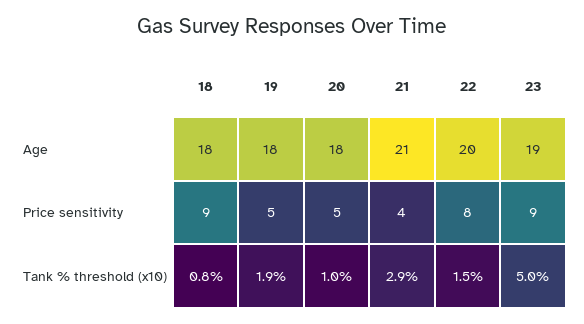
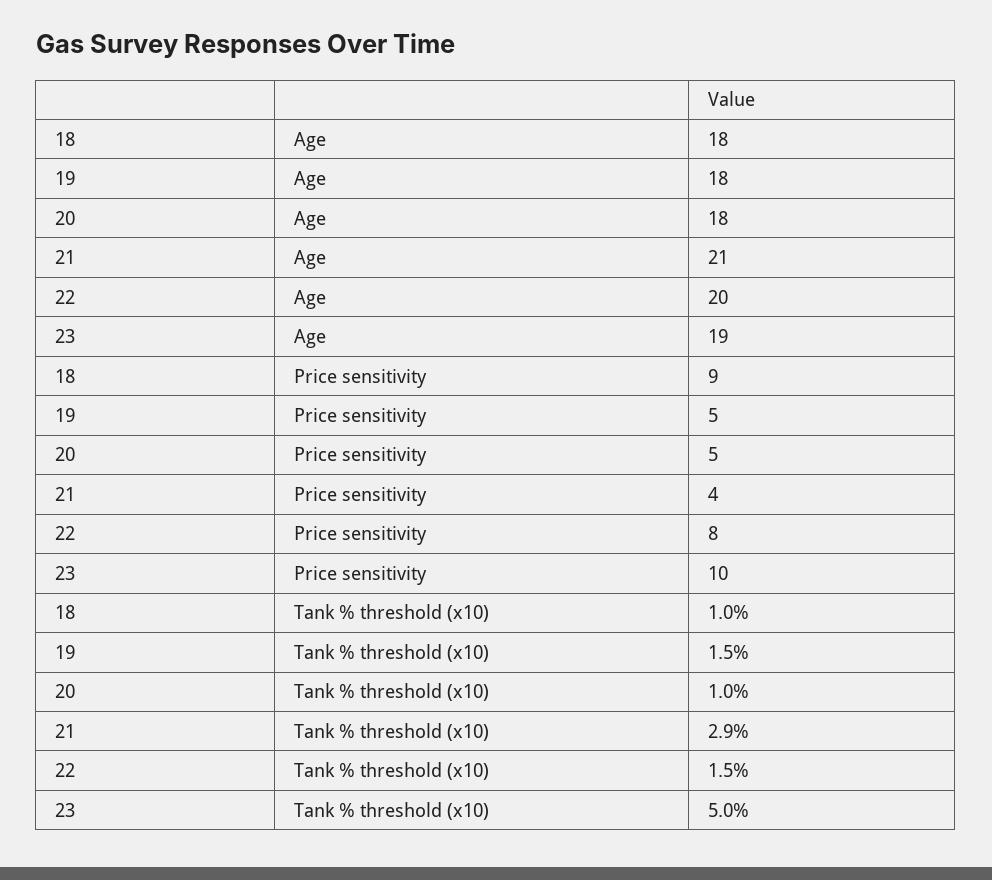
  {
    "18": {
      "Age": 18,
      "Price sensitivity": 9,
-     "Tank % threshold (x10)": 0.8
+     "Tank % threshold (x10)": 1
    },
    "19": {
      "Age": 18,
      "Price sensitivity": 5,
-     "Tank % threshold (x10)": 1.9
+     "Tank % threshold (x10)": 1.5
    },
    "20": {
      "Age": 18,
      "Price sensitivity": 5,
      "Tank % threshold (x10)": 1
    },
    "21": {
      "Age": 21,
      "Price sensitivity": 4,
      "Tank % threshold (x10)": 2.9
    },
    "22": {
      "Age": 20,
      "Price sensitivity": 8,
      "Tank % threshold (x10)": 1.5
    },
    "23": {
      "Age": 19,
-     "Price sensitivity": 9,
+     "Price sensitivity": 10,
      "Tank % threshold (x10)": 5
    }
  }

